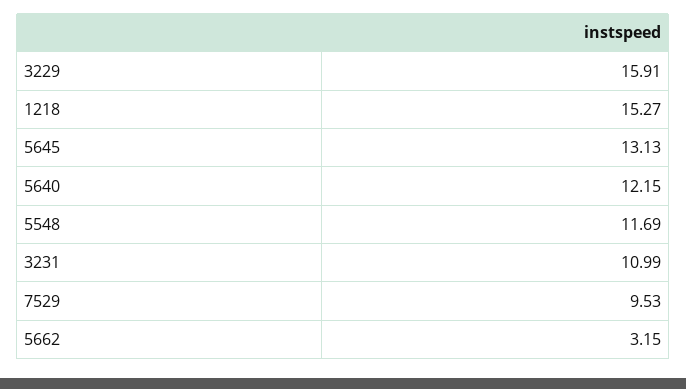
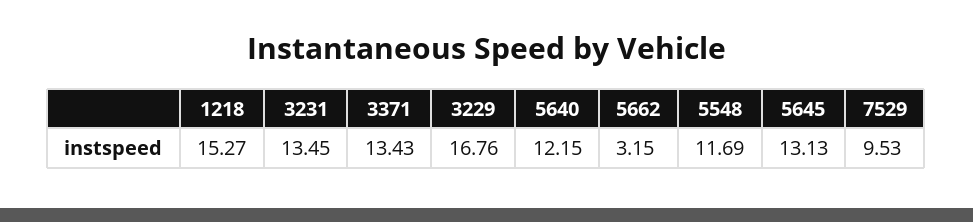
  {
-   "3229": 15.91,
+   "3229": 16.76,
    "1218": 15.27,
    "5645": 13.13,
    "5640": 12.15,
    "5548": 11.69,
-   "3231": 10.99,
+   "3231": 13.45,
    "7529": 9.53,
-   "5662": 3.15
+   "5662": 3.15,
+   "3371": 13.43
  }

